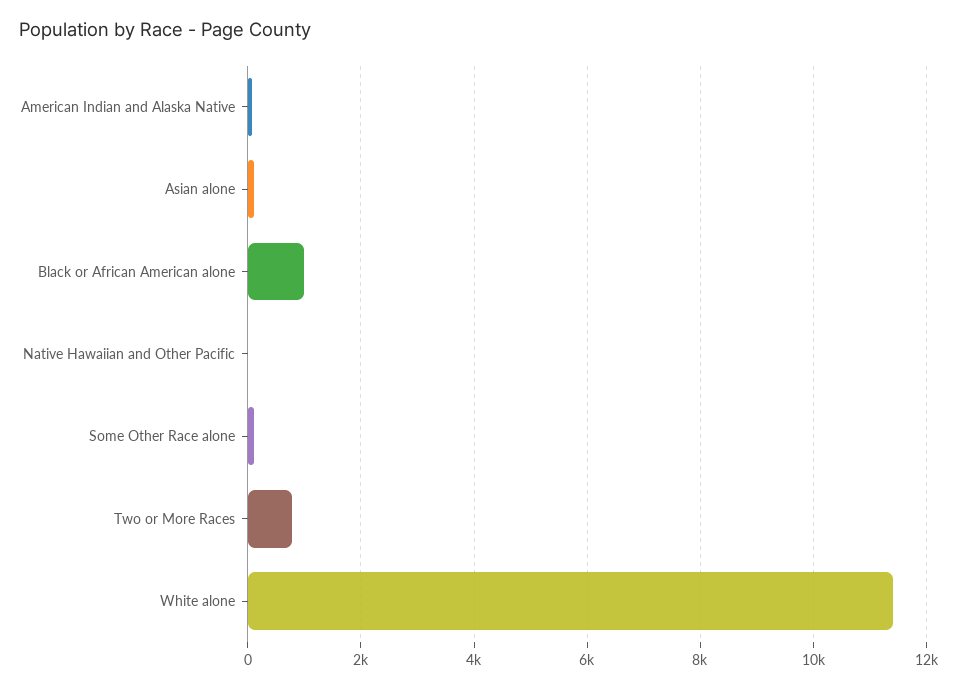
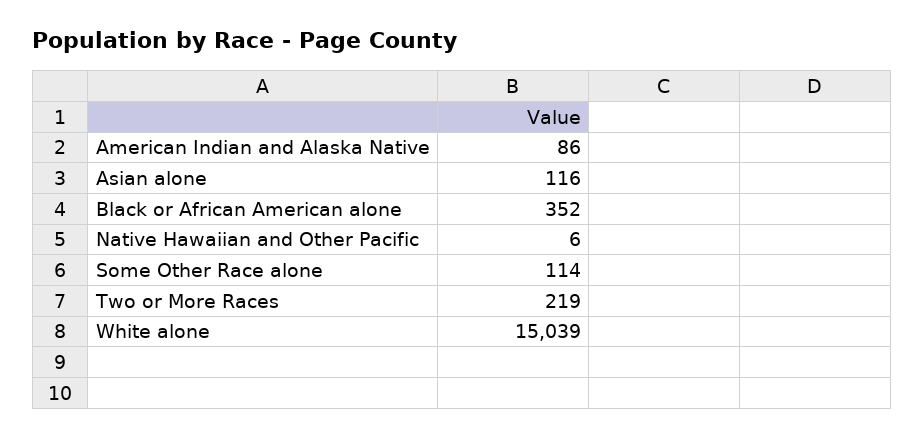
  {
    "American Indian and Alaska Native": 86,
    "Asian alone": 116,
-   "Black or African American alone": 1000,
+   "Black or African American alone": 352,
    "Native Hawaiian and Other Pacific": 6,
    "Some Other Race alone": 114,
-   "Two or More Races": 800,
+   "Two or More Races": 219,
-   "White alone": 11400
+   "White alone": 15039
  }

